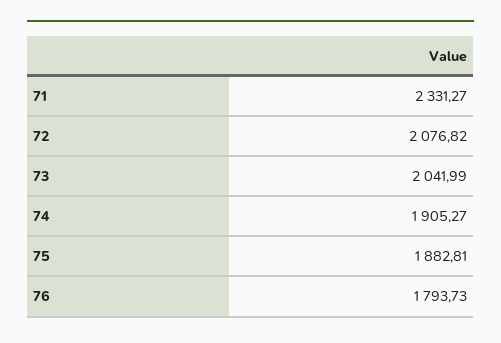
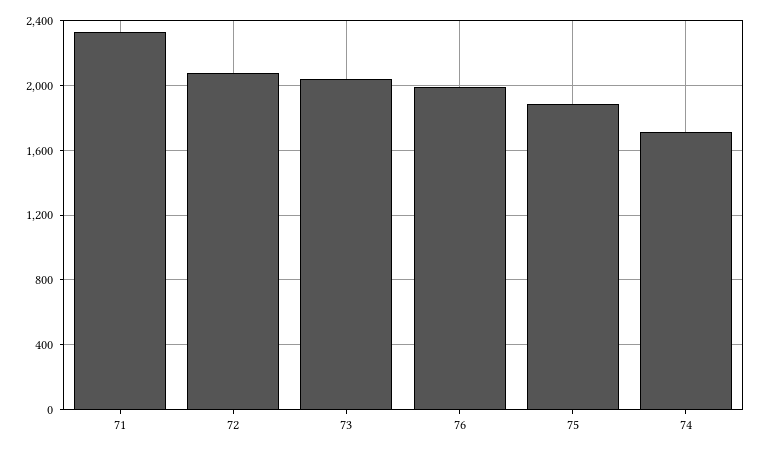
  {
    "71": 2331.27,
    "72": 2076.82,
    "73": 2041.99,
-   "74": 1905.27,
+   "74": 1700,
    "75": 1882.81,
-   "76": 1793.73
+   "76": 2000
  }

